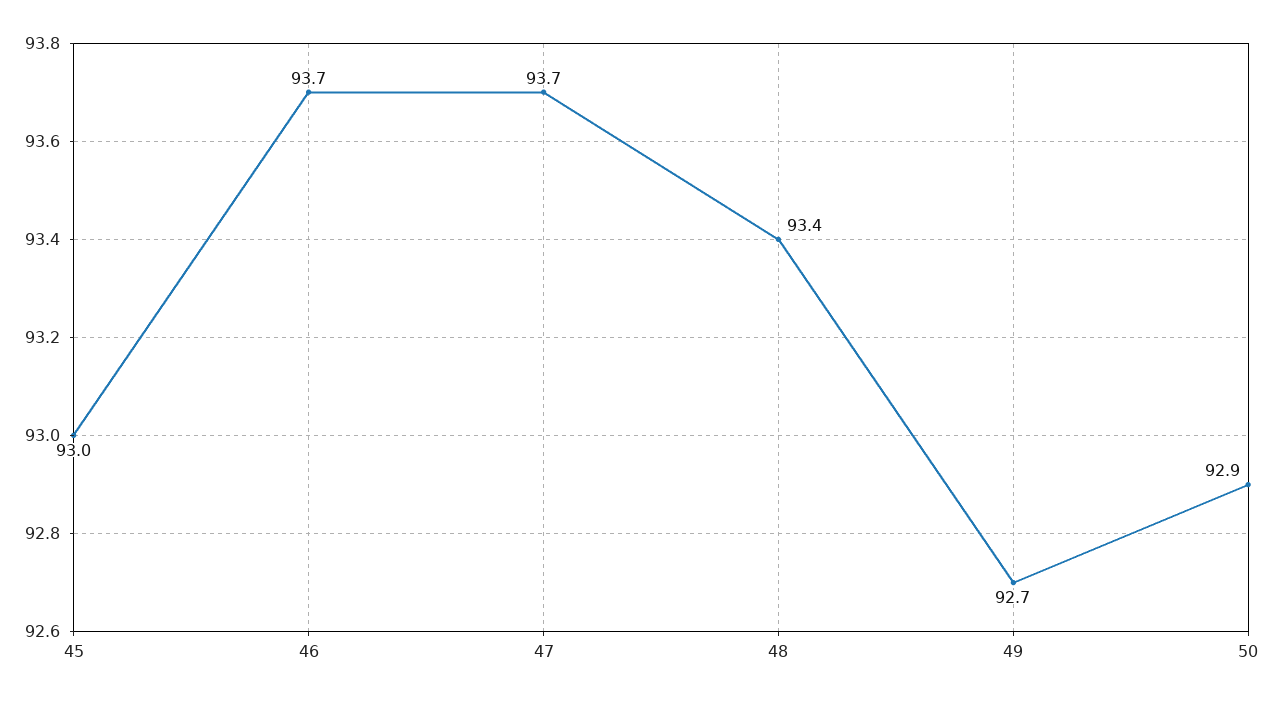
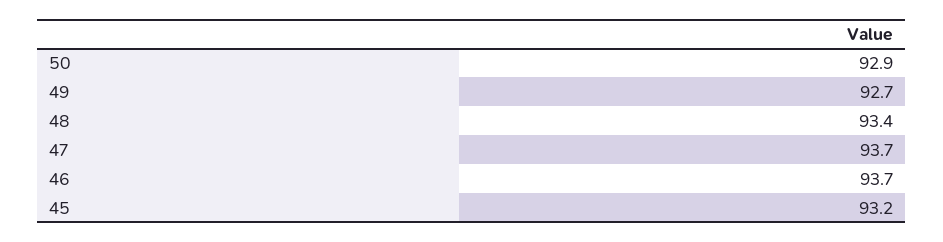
  {
-   "45": 93,
+   "45": 93.2,
    "46": 93.7,
    "47": 93.7,
    "48": 93.4,
    "49": 92.7,
    "50": 92.9
  }

